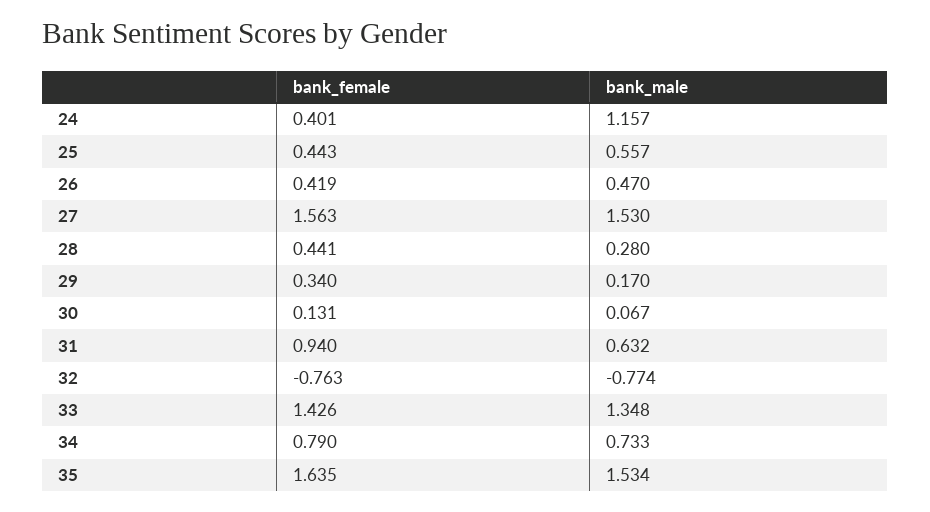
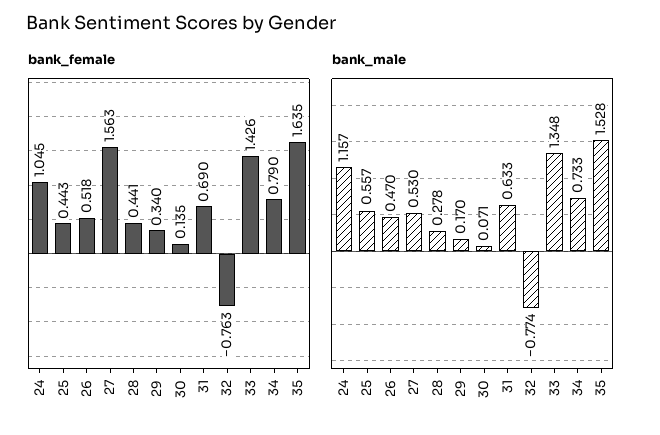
  {
    "bank_female": {
-     "24": 0.401,
+     "24": 1.045,
      "25": 0.443,
-     "26": 0.419,
+     "26": 0.518,
      "27": 1.563,
      "28": 0.441,
      "29": 0.34,
-     "30": 0.131,
+     "30": 0.135,
-     "31": 0.94,
+     "31": 0.69,
      "32": -0.763,
      "33": 1.426,
      "34": 0.79,
      "35": 1.635
    },
    "bank_male": {
      "24": 1.157,
      "25": 0.557,
      "26": 0.47,
-     "27": 1.53,
+     "27": 0.53,
-     "28": 0.28,
+     "28": 0.278,
      "29": 0.17,
-     "30": 0.067,
+     "30": 0.071,
-     "31": 0.632,
+     "31": 0.633,
      "32": -0.774,
      "33": 1.348,
      "34": 0.733,
-     "35": 1.534
+     "35": 1.528
    }
  }

